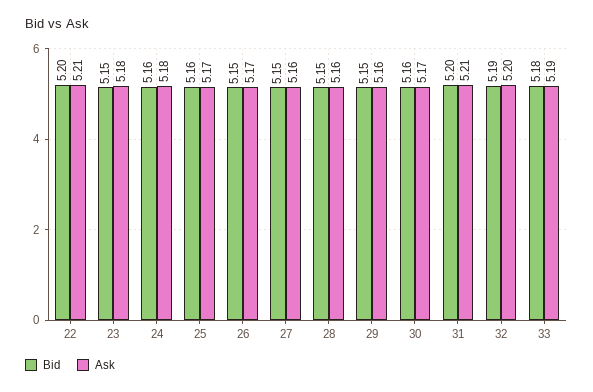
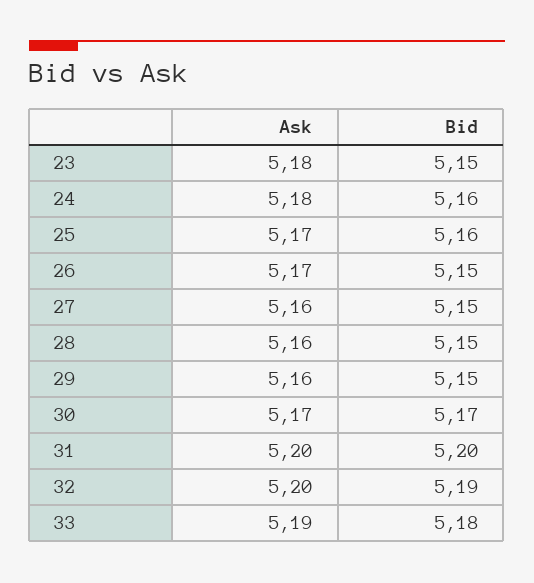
  {
    "Bid": {
-     "22": 5.2,
      "23": 5.15,
      "24": 5.16,
      "25": 5.16,
      "26": 5.15,
      "27": 5.15,
      "28": 5.15,
      "29": 5.15,
-     "30": 5.16,
+     "30": 5.17,
      "31": 5.2,
      "32": 5.19,
      "33": 5.18
    },
    "Ask": {
-     "22": 5.21,
      "23": 5.18,
      "24": 5.18,
      "25": 5.17,
      "26": 5.17,
      "27": 5.16,
      "28": 5.16,
      "29": 5.16,
      "30": 5.17,
-     "31": 5.21,
+     "31": 5.2,
      "32": 5.2,
      "33": 5.19
    }
  }

